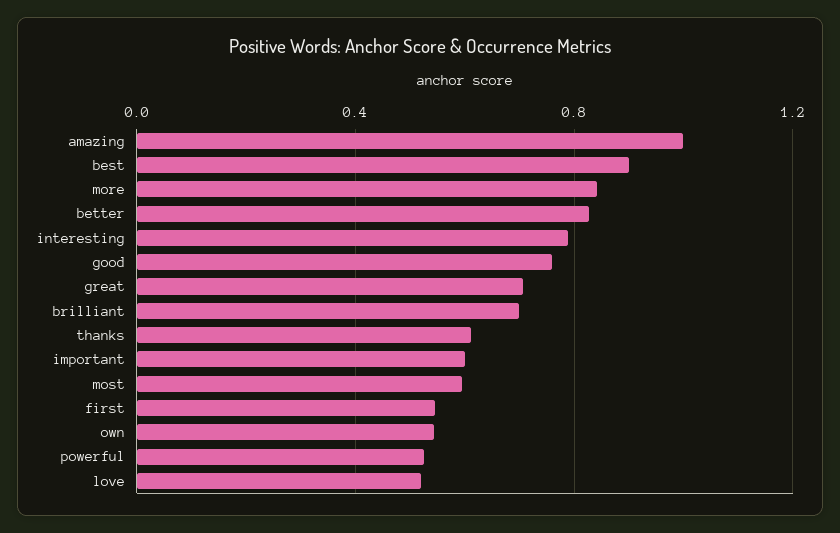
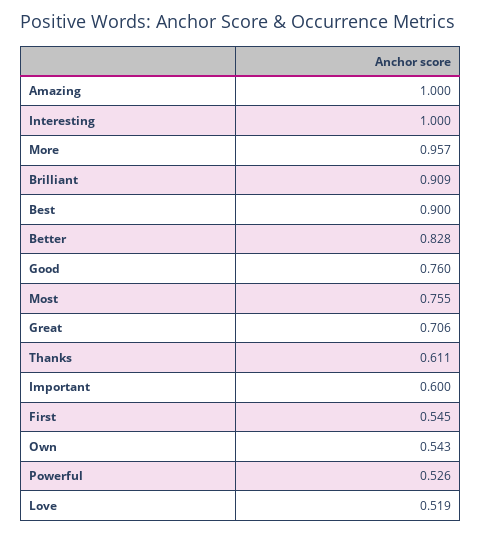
  {
    "amazing": 1,
    "best": 0.9,
-   "more": 0.85,
+   "more": 0.957,
    "better": 0.828,
-   "interesting": 0.8,
+   "interesting": 1,
    "good": 0.76,
    "great": 0.706,
-   "brilliant": 0.7,
+   "brilliant": 0.909,
    "thanks": 0.611,
    "important": 0.6,
-   "most": 0.6,
+   "most": 0.755,
    "first": 0.545,
    "own": 0.543,
    "powerful": 0.526,
    "love": 0.519
  }

